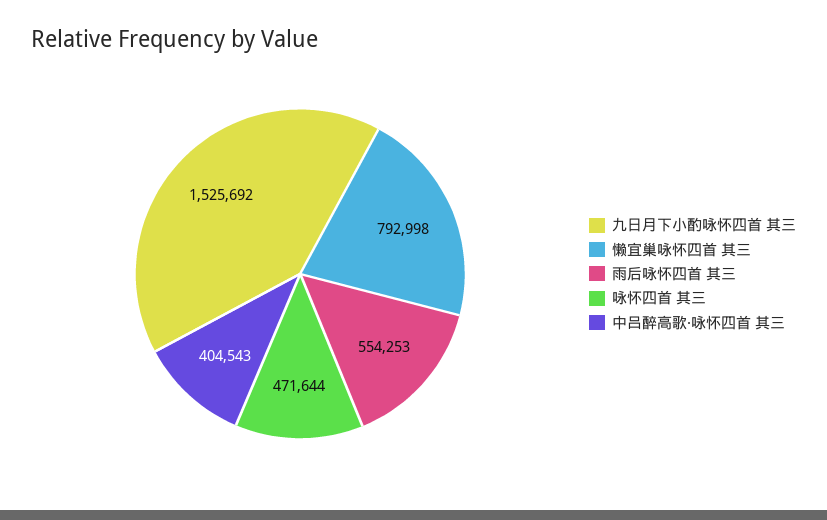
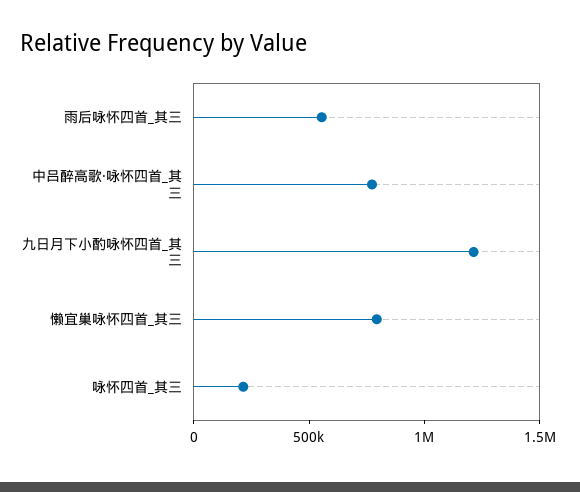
  {
-   "九日月下小酌咏怀四首 其三": 1525692,
+   "九日月下小酌咏怀四首 其三": 1200000,
    "懒宜巢咏怀四首 其三": 792998,
    "雨后咏怀四首 其三": 554253,
-   "咏怀四首 其三": 471644,
+   "咏怀四首 其三": 200000,
-   "中吕醉高歌·咏怀四首 其三": 404543
+   "中吕醉高歌·咏怀四首 其三": 800000
  }

